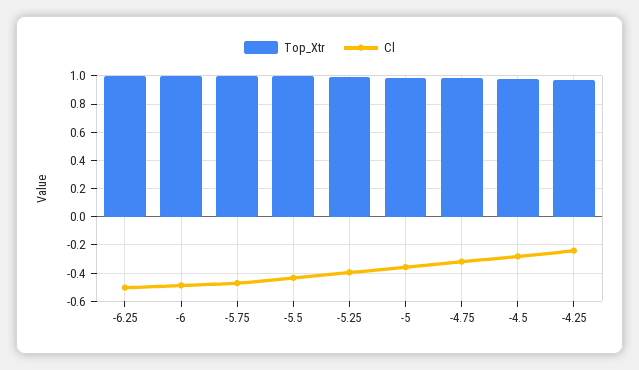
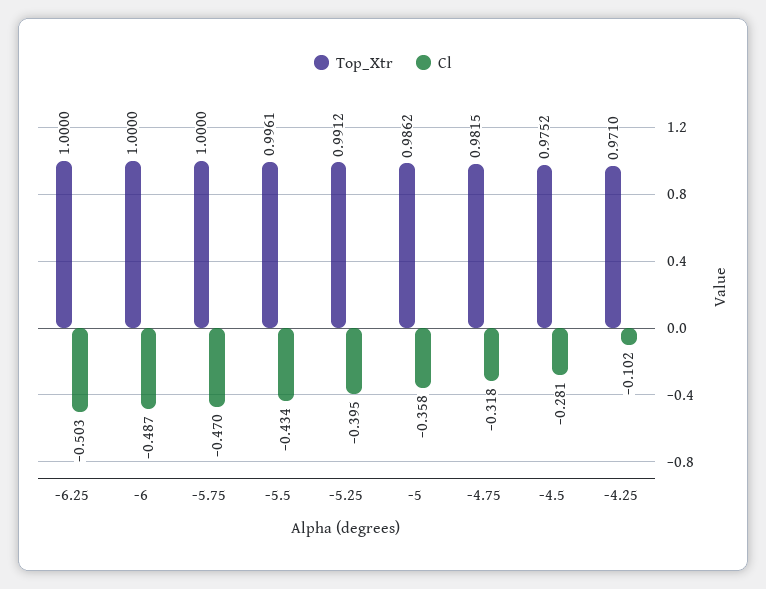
  {
    "Top_Xtr": {
      "-6.25": 1,
      "-6": 1,
      "-5.75": 1,
      "-5.5": 0.9961,
      "-5.25": 0.9912,
      "-5": 0.9862,
      "-4.75": 0.9815,
      "-4.5": 0.9752,
      "-4.25": 0.971
    },
    "Cl": {
      "-6.25": -0.503,
      "-6": -0.487,
      "-5.75": -0.47,
      "-5.5": -0.434,
      "-5.25": -0.395,
      "-5": -0.358,
      "-4.75": -0.318,
      "-4.5": -0.281,
-     "-4.25": -0.25
+     "-4.25": -0.102
    }
  }

